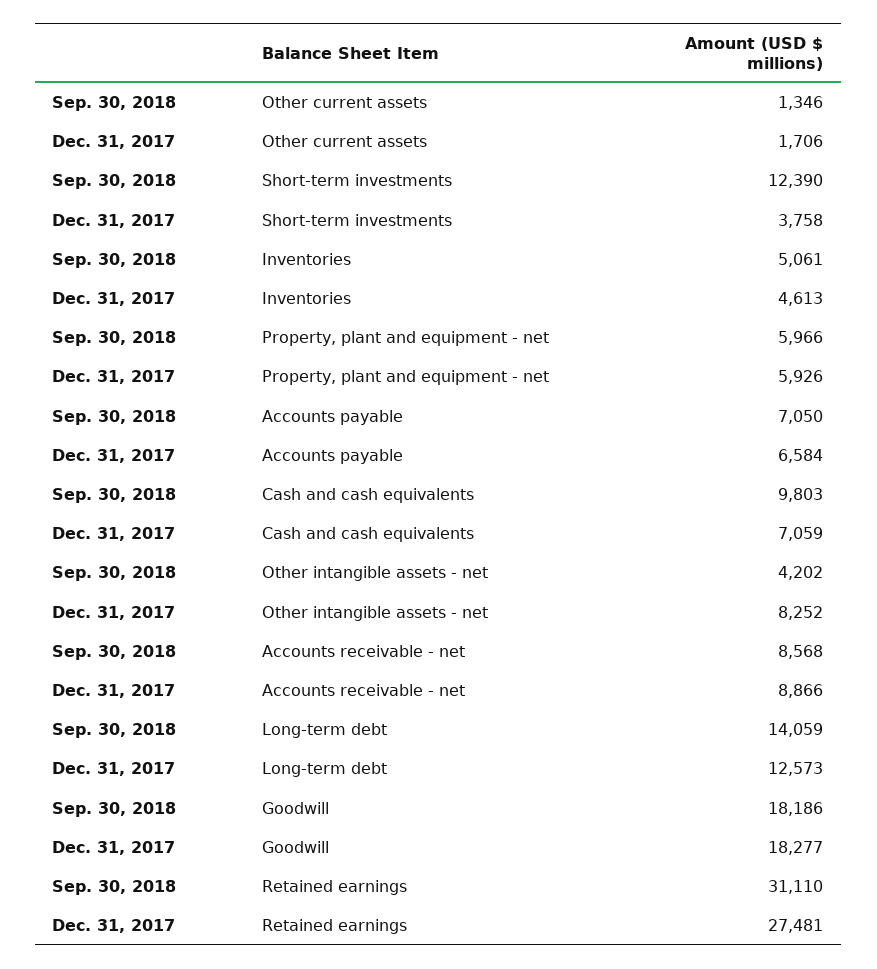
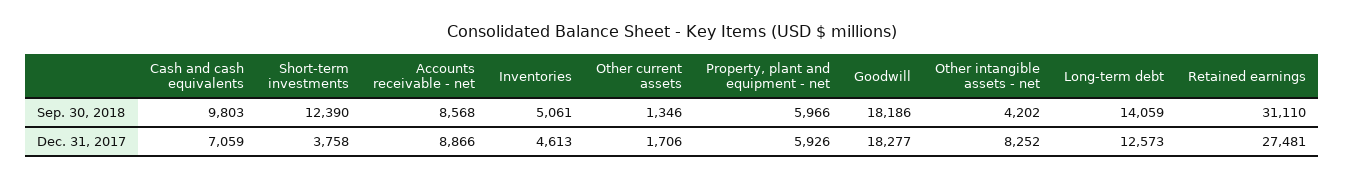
  {
    "Sep. 30, 2018": {
      "Other current assets": 1346,
      "Short-term investments": 12390,
      "Inventories": 5061,
      "Property, plant and equipment - net": 5966,
-     "Accounts payable": 7050,
      "Cash and cash equivalents": 9803,
      "Other intangible assets - net": 4202,
      "Accounts receivable - net": 8568,
      "Long-term debt": 14059,
      "Goodwill": 18186,
      "Retained earnings": 31110
    },
    "Dec. 31, 2017": {
      "Other current assets": 1706,
      "Short-term investments": 3758,
      "Inventories": 4613,
      "Property, plant and equipment - net": 5926,
-     "Accounts payable": 6584,
      "Cash and cash equivalents": 7059,
      "Other intangible assets - net": 8252,
      "Accounts receivable - net": 8866,
      "Long-term debt": 12573,
      "Goodwill": 18277,
      "Retained earnings": 27481
    }
  }

